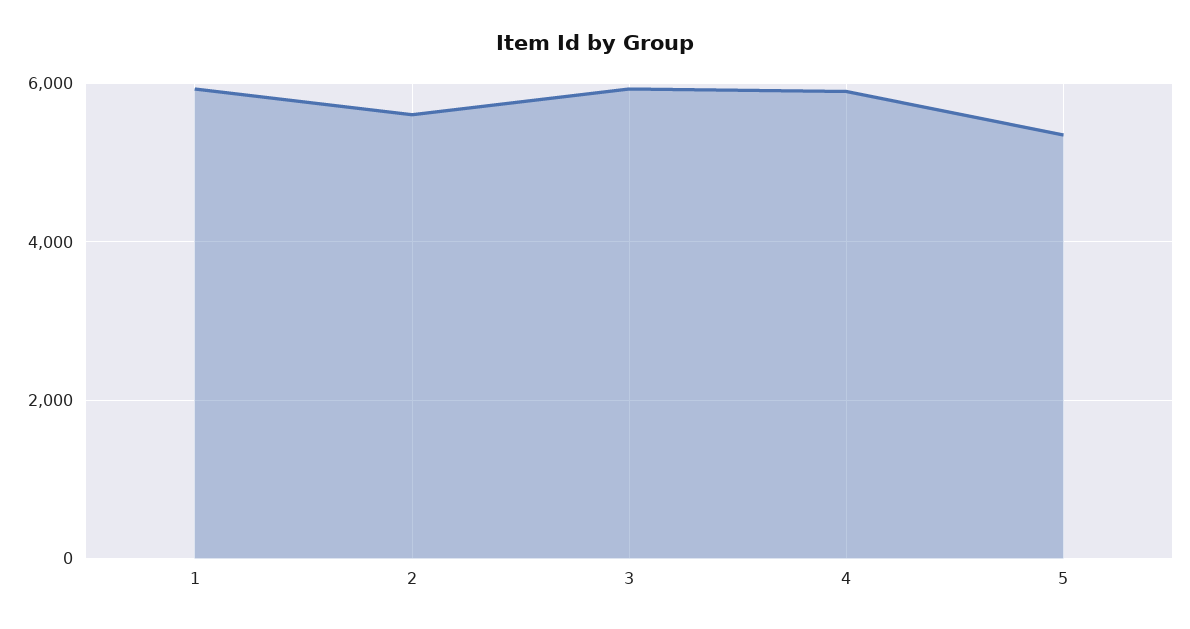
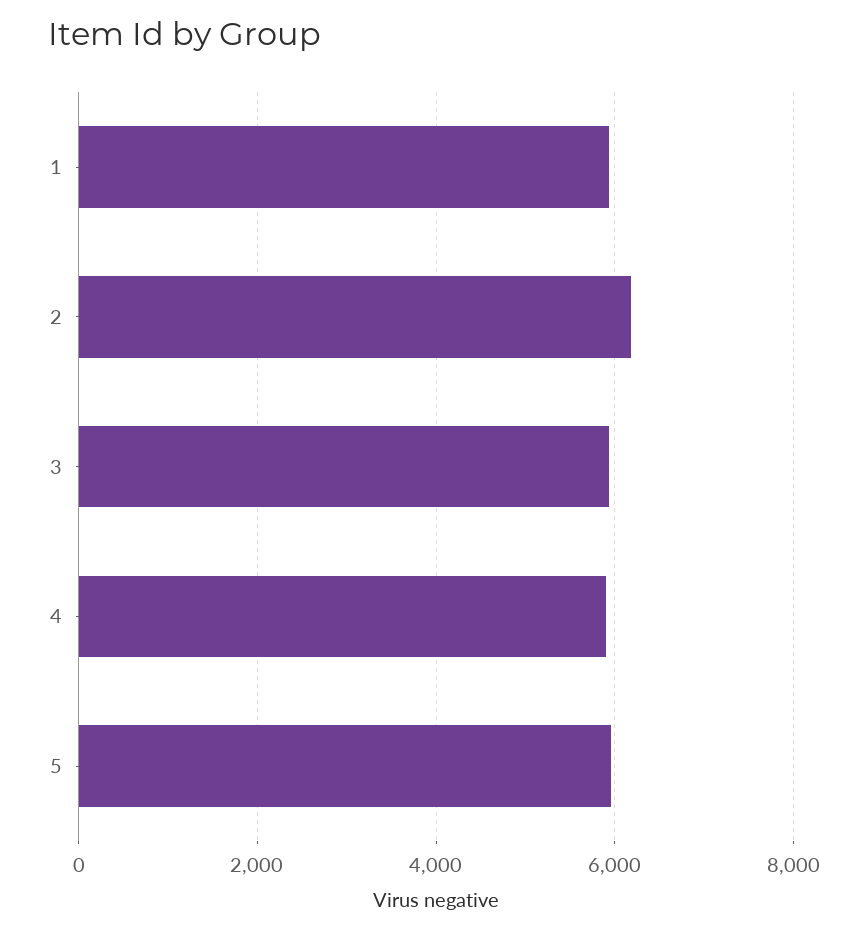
  {
    "1": 6000,
-   "2": 5600,
+   "2": 6200,
    "3": 6000,
    "4": 6000,
-   "5": 5400
+   "5": 6000
  }

